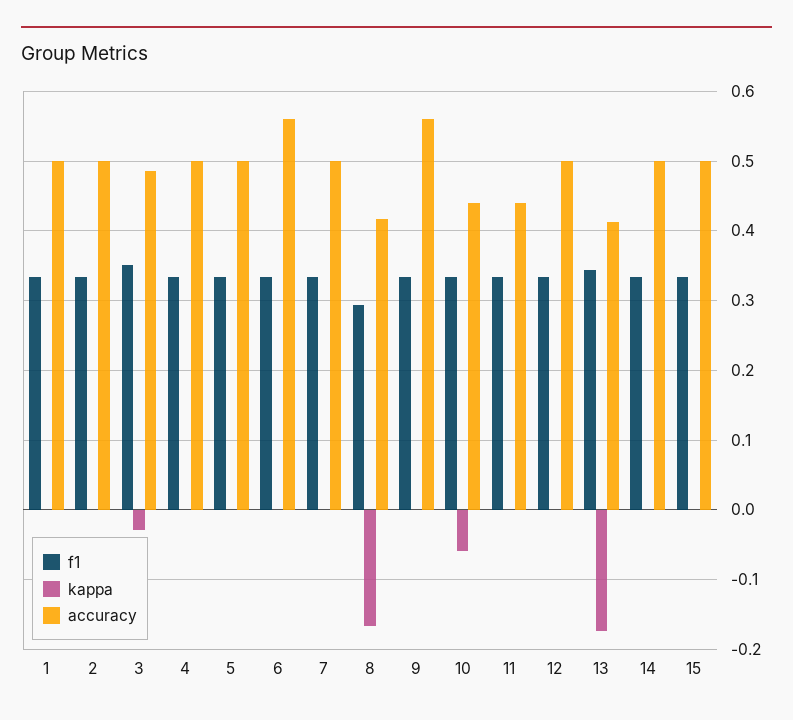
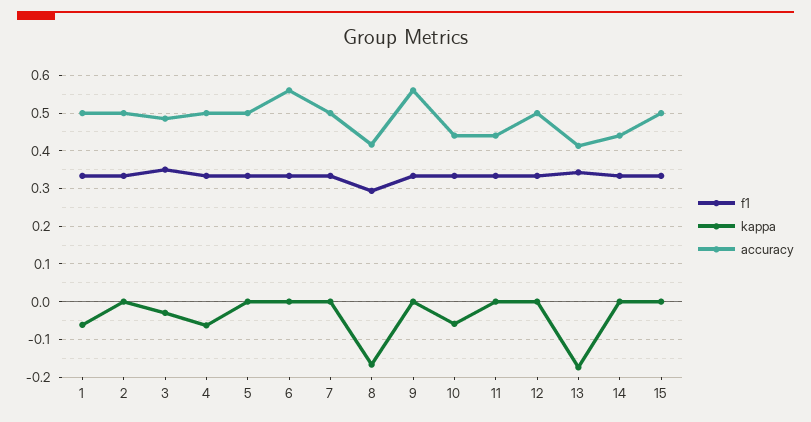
  {
    "f1": {
      "1": 0.33,
      "2": 0.33,
      "3": 0.35,
      "4": 0.33,
      "5": 0.33,
      "6": 0.33,
      "7": 0.33,
      "8": 0.29,
      "9": 0.33,
      "10": 0.33,
      "11": 0.33,
      "12": 0.33,
      "13": 0.34,
      "14": 0.33,
      "15": 0.33
    },
    "kappa": {
-     "1": 0,
+     "1": -0.06,
      "2": 0,
      "3": -0.03,
-     "4": 0,
+     "4": -0.06,
      "5": 0,
      "6": 0,
      "7": 0,
      "8": -0.17,
      "9": 0,
      "10": -0.06,
      "11": 0,
      "12": 0,
      "13": -0.17,
      "14": 0,
      "15": 0
    },
    "accuracy": {
      "1": 0.5,
      "2": 0.5,
      "3": 0.49,
      "4": 0.5,
      "5": 0.5,
      "6": 0.56,
      "7": 0.5,
      "8": 0.42,
      "9": 0.56,
      "10": 0.44,
      "11": 0.44,
      "12": 0.5,
      "13": 0.41,
-     "14": 0.5,
+     "14": 0.44,
      "15": 0.5
    }
  }

